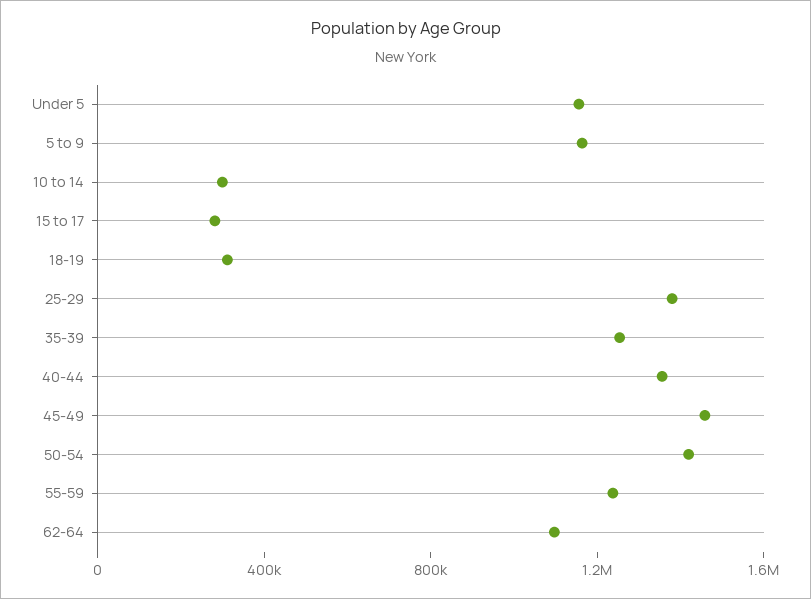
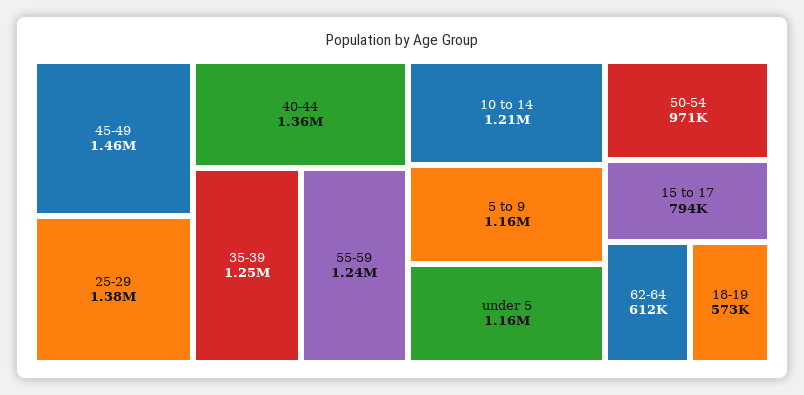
  {
    "Under 5": 1160000,
    "5 to 9": 1160000,
-   "10 to 14": 300000,
+   "10 to 14": 1210000,
-   "15 to 17": 300000,
+   "15 to 17": 794000,
-   "18-19": 300000,
+   "18-19": 573000,
    "25-29": 1380000,
    "35-39": 1250000,
    "40-44": 1360000,
    "45-49": 1460000,
-   "50-54": 1400000,
+   "50-54": 971000,
    "55-59": 1240000,
-   "62-64": 1100000
+   "62-64": 612000
  }

